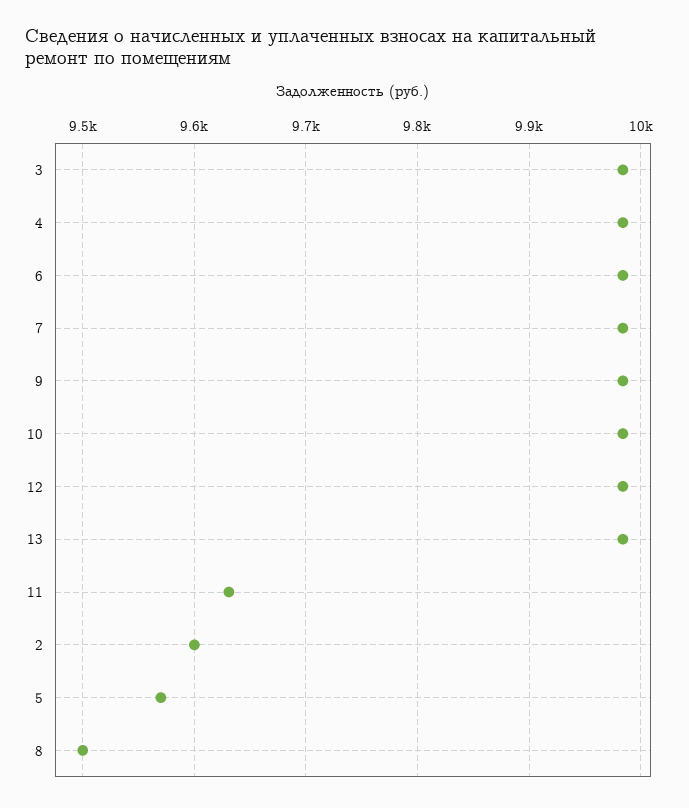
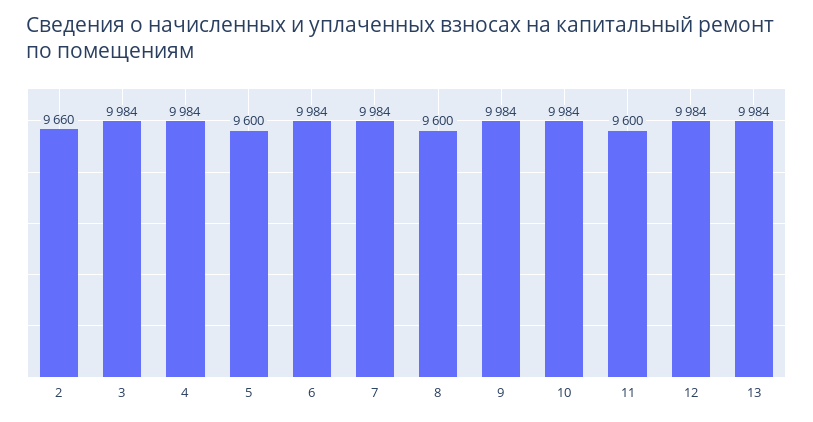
  {
    "3": 9984,
    "4": 9984,
    "6": 9984,
    "7": 9984,
    "9": 9984,
    "10": 9984,
    "12": 9984,
    "13": 9984,
-   "11": 9630,
+   "11": 9600,
-   "2": 9600,
+   "2": 9660,
-   "5": 9570,
+   "5": 9600,
-   "8": 9500
+   "8": 9600
  }

